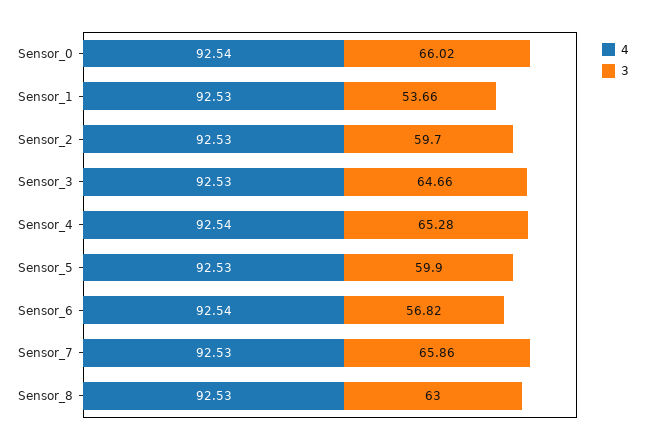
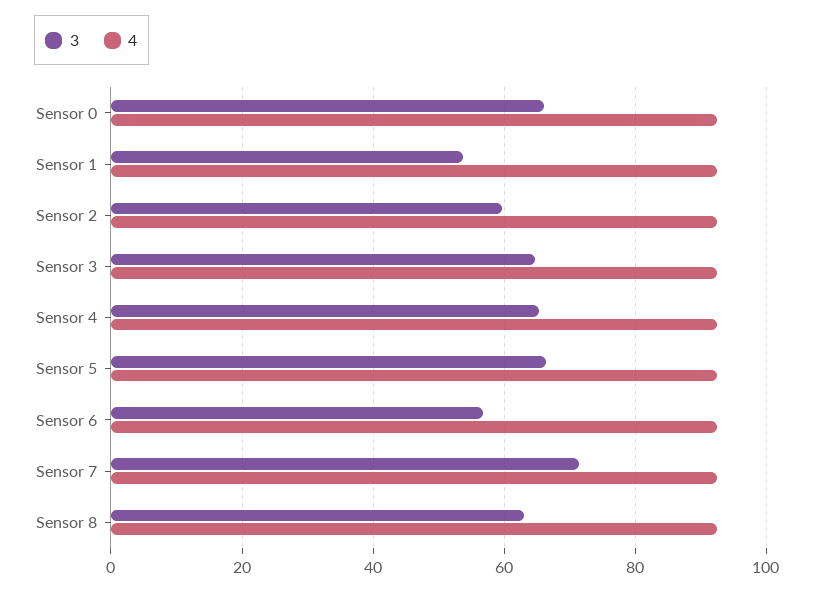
  {
    "4": {
      "Sensor_0": 92.54,
      "Sensor_1": 92.53,
      "Sensor_2": 92.53,
      "Sensor_3": 92.53,
      "Sensor_4": 92.54,
      "Sensor_5": 92.53,
      "Sensor_6": 92.54,
      "Sensor_7": 92.53,
      "Sensor_8": 92.53
    },
    "3": {
      "Sensor_0": 66.02,
      "Sensor_1": 53.66,
      "Sensor_2": 59.7,
      "Sensor_3": 64.66,
      "Sensor_4": 65.28,
-     "Sensor_5": 59.9,
+     "Sensor_5": 66,
      "Sensor_6": 56.82,
-     "Sensor_7": 65.86,
+     "Sensor_7": 72,
      "Sensor_8": 63
    }
  }

